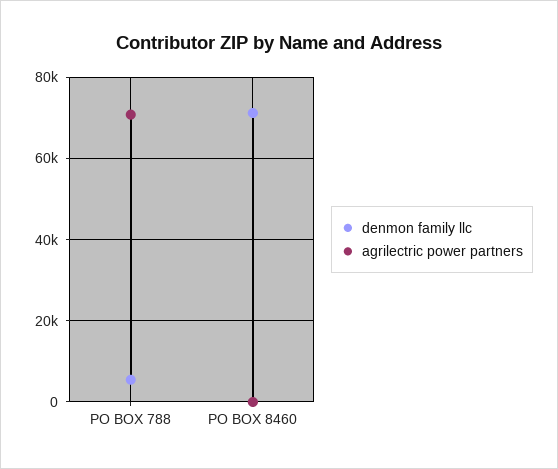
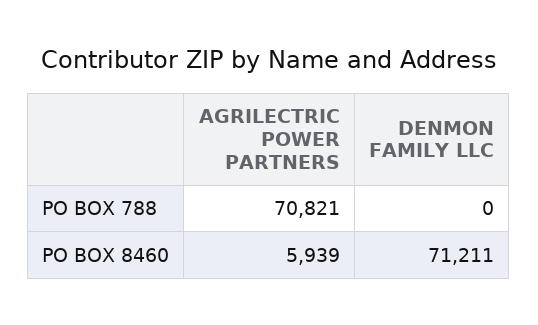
  {
    "denmon family llc": {
-     "PO BOX 788": 6000,
+     "PO BOX 788": 0,
      "PO BOX 8460": 71211
    },
    "agrilectric power partners": {
      "PO BOX 788": 70821,
-     "PO BOX 8460": 0
+     "PO BOX 8460": 5939
    }
  }

